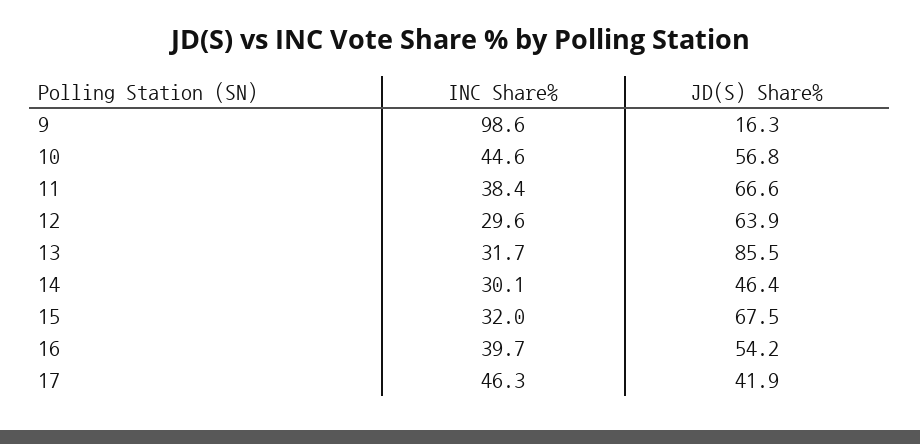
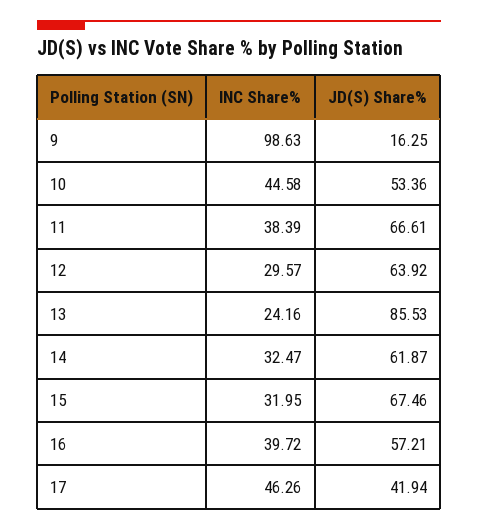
  {
    "INC Share%": {
      "9": 98.63,
      "10": 44.58,
      "11": 38.39,
      "12": 29.57,
-     "13": 31.7,
+     "13": 24.16,
-     "14": 30.1,
+     "14": 32.47,
      "15": 31.95,
      "16": 39.72,
      "17": 46.26
    },
    "JD(S) Share%": {
      "9": 16.25,
-     "10": 56.8,
+     "10": 53.36,
      "11": 66.61,
      "12": 63.92,
      "13": 85.53,
-     "14": 46.4,
+     "14": 61.87,
      "15": 67.46,
-     "16": 54.2,
+     "16": 57.21,
      "17": 41.94
    }
  }

